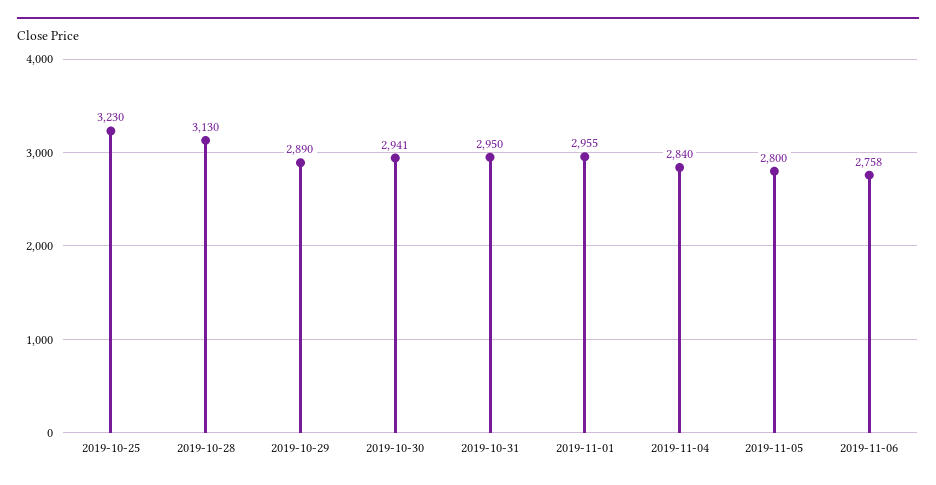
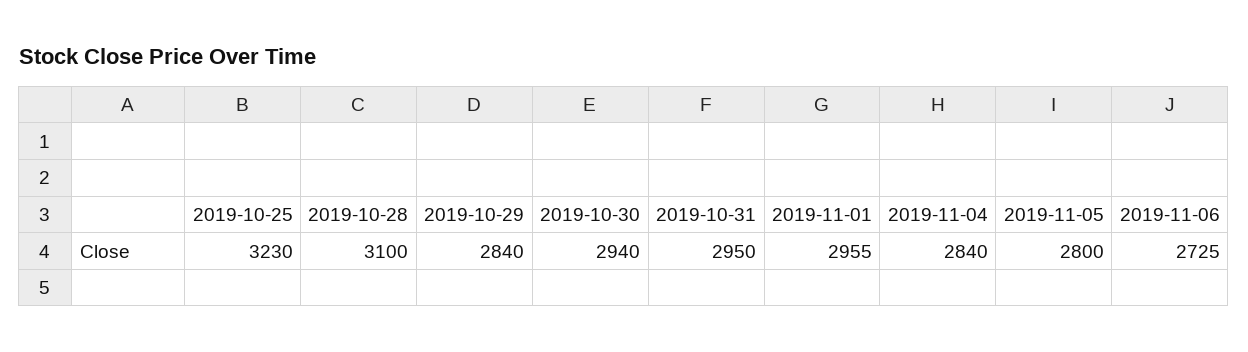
  {
    "2019-10-25": 3230,
-   "2019-10-28": 3130,
+   "2019-10-28": 3100,
-   "2019-10-29": 2890,
+   "2019-10-29": 2840,
-   "2019-10-30": 2941,
+   "2019-10-30": 2940,
    "2019-10-31": 2950,
    "2019-11-01": 2955,
    "2019-11-04": 2840,
    "2019-11-05": 2800,
-   "2019-11-06": 2758
+   "2019-11-06": 2725
  }

